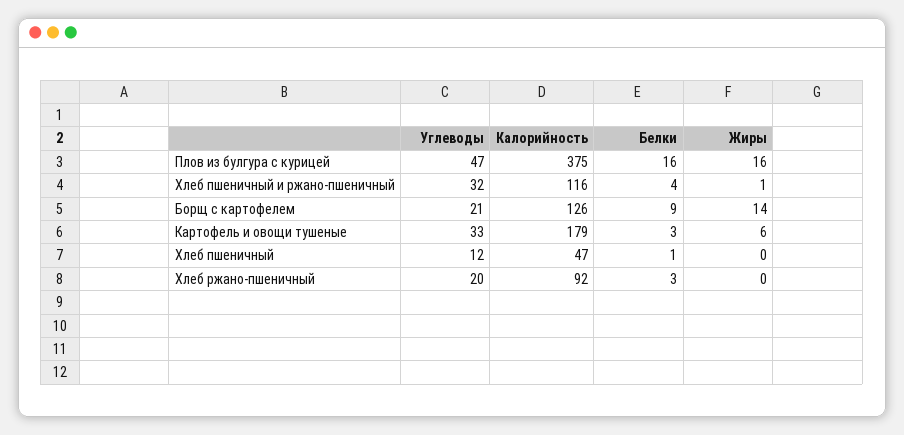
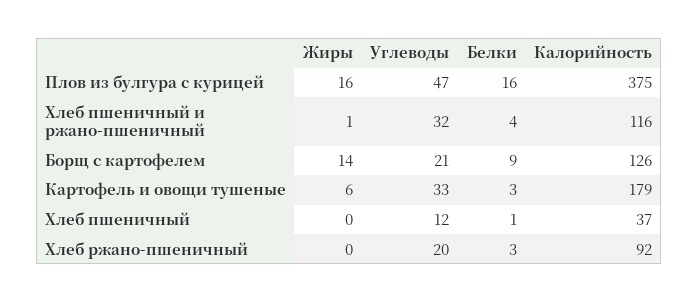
  {
    "Углеводы": {
      "Плов из булгура с курицей": 47,
      "Хлеб пшеничный и ржано-пшеничный": 32,
      "Борщ с картофелем": 21,
      "Картофель и овощи тушеные": 33,
      "Хлеб пшеничный": 12,
      "Хлеб ржано-пшеничный": 20
    },
    "Калорийность": {
      "Плов из булгура с курицей": 375,
      "Хлеб пшеничный и ржано-пшеничный": 116,
      "Борщ с картофелем": 126,
      "Картофель и овощи тушеные": 179,
-     "Хлеб пшеничный": 47,
+     "Хлеб пшеничный": 37,
      "Хлеб ржано-пшеничный": 92
    },
    "Белки": {
      "Плов из булгура с курицей": 16,
      "Хлеб пшеничный и ржано-пшеничный": 4,
      "Борщ с картофелем": 9,
      "Картофель и овощи тушеные": 3,
      "Хлеб пшеничный": 1,
      "Хлеб ржано-пшеничный": 3
    },
    "Жиры": {
      "Плов из булгура с курицей": 16,
      "Хлеб пшеничный и ржано-пшеничный": 1,
      "Борщ с картофелем": 14,
      "Картофель и овощи тушеные": 6,
      "Хлеб пшеничный": 0,
      "Хлеб ржано-пшеничный": 0
    }
  }

